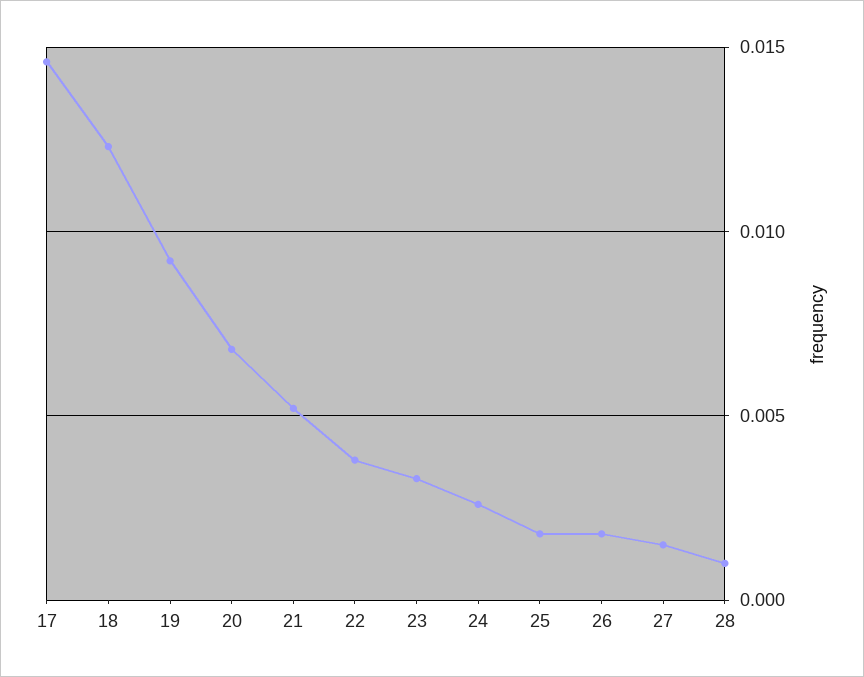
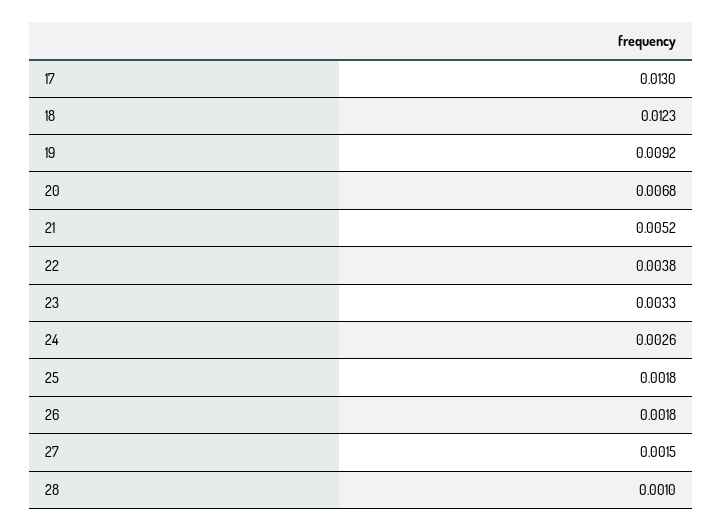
  {
-   "17": 0.0145,
+   "17": 0.013,
    "18": 0.0123,
    "19": 0.0092,
    "20": 0.0068,
    "21": 0.0052,
    "22": 0.0038,
    "23": 0.0033,
    "24": 0.0026,
    "25": 0.0018,
    "26": 0.0018,
    "27": 0.0015,
    "28": 0.001
  }

